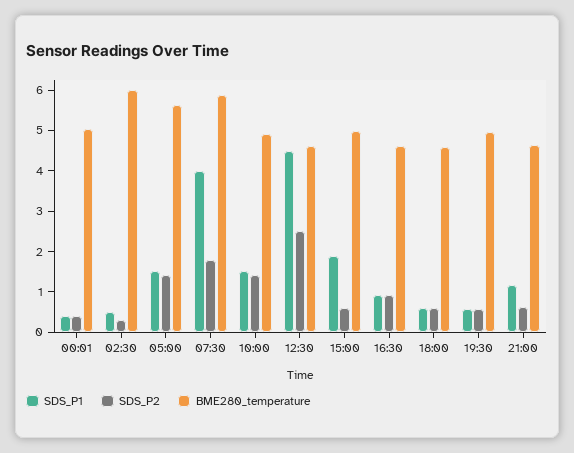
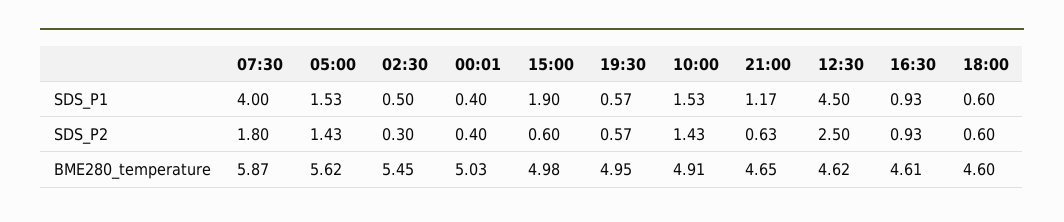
  {
    "SDS_P1": {
      "00:01": 0.4,
      "02:30": 0.5,
      "05:00": 1.53,
      "07:30": 4,
      "10:00": 1.53,
      "12:30": 4.5,
      "15:00": 1.9,
      "16:30": 0.93,
      "18:00": 0.6,
      "19:30": 0.57,
      "21:00": 1.17
    },
    "SDS_P2": {
      "00:01": 0.4,
      "02:30": 0.3,
      "05:00": 1.43,
      "07:30": 1.8,
      "10:00": 1.43,
      "12:30": 2.5,
      "15:00": 0.6,
      "16:30": 0.93,
      "18:00": 0.6,
      "19:30": 0.57,
      "21:00": 0.63
    },
    "BME280_temperature": {
      "00:01": 5.03,
-     "02:30": 6,
+     "02:30": 5.45,
      "05:00": 5.62,
      "07:30": 5.87,
      "10:00": 4.91,
      "12:30": 4.62,
      "15:00": 4.98,
      "16:30": 4.61,
      "18:00": 4.6,
      "19:30": 4.95,
      "21:00": 4.65
    }
  }

